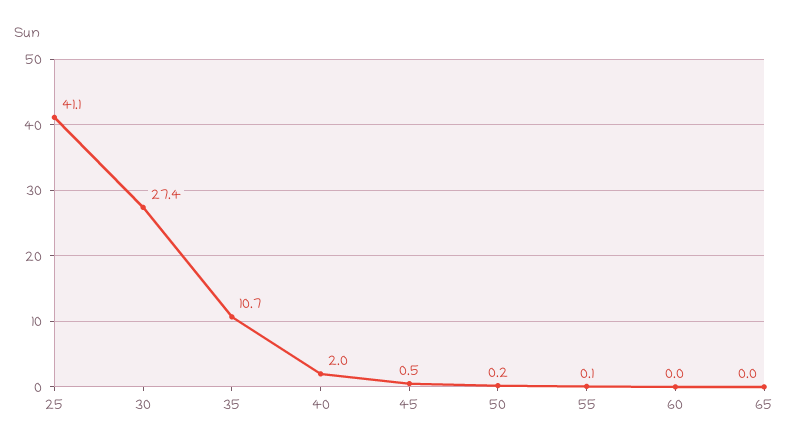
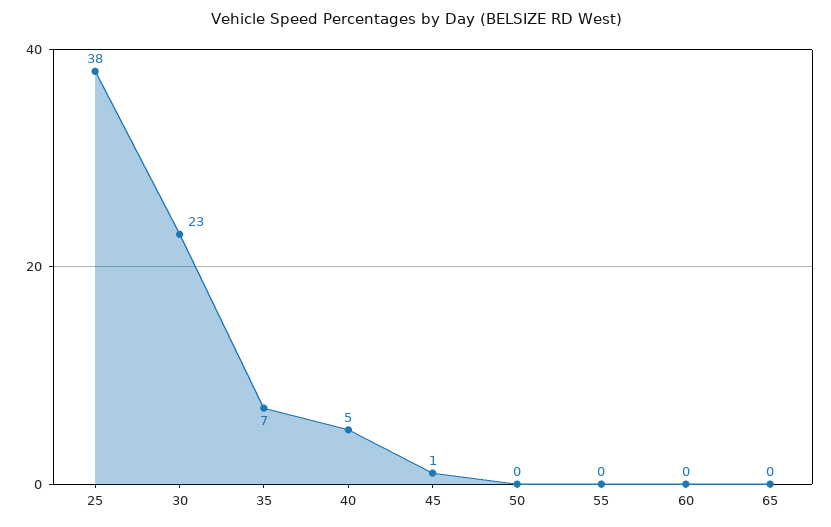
  {
-   "25": 41.1,
+   "25": 38,
-   "30": 27.4,
+   "30": 23,
-   "35": 10.7,
+   "35": 7,
-   "40": 2,
+   "40": 5,
    "45": 0.5,
    "50": 0.2,
    "55": 0.1,
    "60": 0,
    "65": 0
  }

